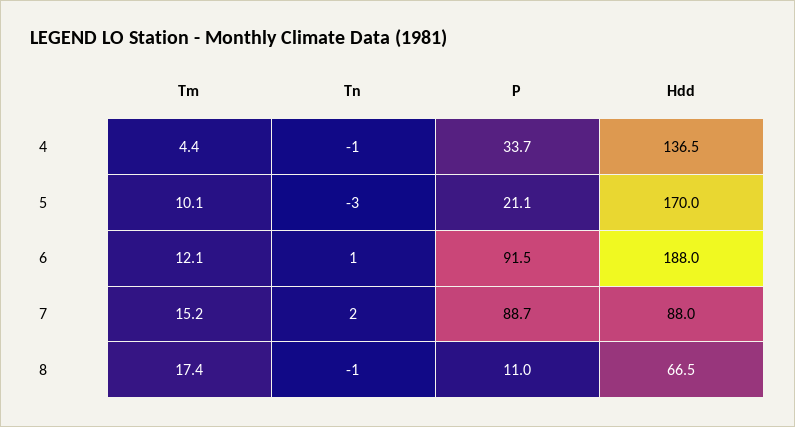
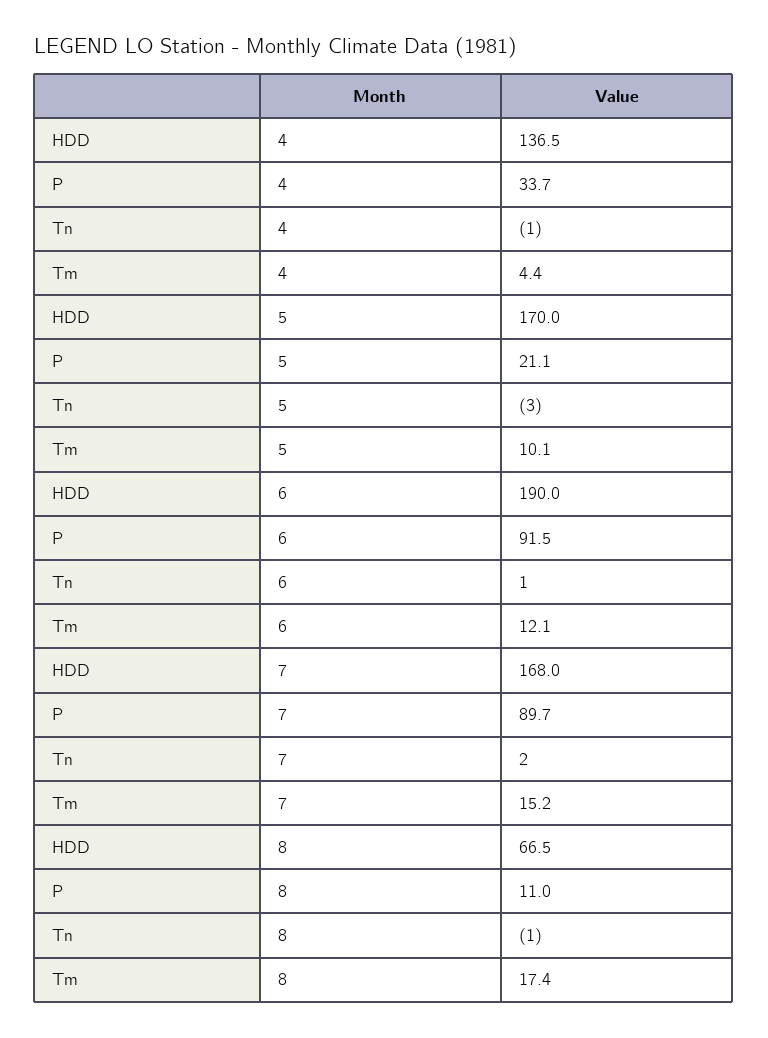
  {
    "Tm": {
      "4": 4.4,
      "5": 10.1,
      "6": 12.1,
      "7": 15.2,
      "8": 17.4
    },
    "Tn": {
      "4": -1,
      "5": -3,
      "6": 1,
      "7": 2,
      "8": -1
    },
    "P": {
      "4": 33.7,
      "5": 21.1,
      "6": 91.5,
-     "7": 88.7,
+     "7": 89.7,
      "8": 11
    },
    "Hdd": {
      "4": 136.5,
      "5": 170,
-     "6": 188,
+     "6": 190,
-     "7": 88,
+     "7": 168,
      "8": 66.5
    }
  }

